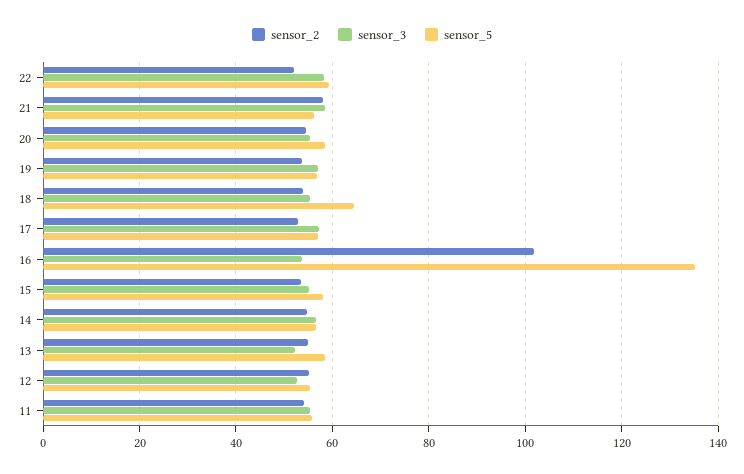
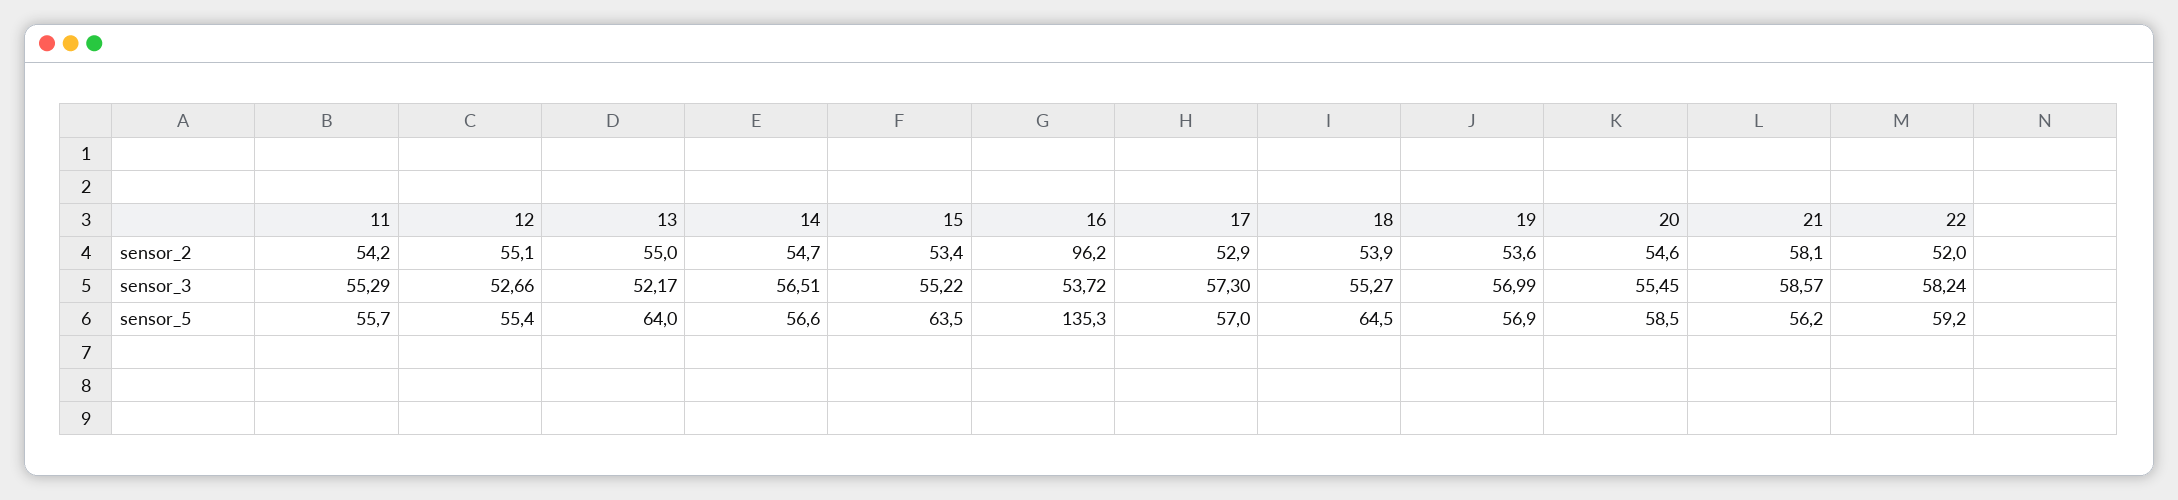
  {
    "sensor_2": {
      "22": 52,
      "21": 58.1,
      "20": 54.6,
      "19": 53.6,
      "18": 53.9,
      "17": 52.9,
-     "16": 102,
+     "16": 96.2,
      "15": 53.4,
      "14": 54.7,
      "13": 55,
      "12": 55.1,
      "11": 54.2
    },
    "sensor_3": {
      "22": 58.24,
      "21": 58.57,
      "20": 55.45,
      "19": 56.99,
      "18": 55.27,
      "17": 57.3,
      "16": 53.72,
      "15": 55.22,
      "14": 56.51,
      "13": 52.17,
      "12": 52.66,
      "11": 55.29
    },
    "sensor_5": {
      "22": 59.2,
      "21": 56.2,
      "20": 58.5,
      "19": 56.9,
      "18": 64.5,
      "17": 57,
      "16": 135.3,
-     "15": 58,
+     "15": 63.5,
      "14": 56.6,
-     "13": 58,
+     "13": 64,
      "12": 55.4,
      "11": 55.7
    }
  }

